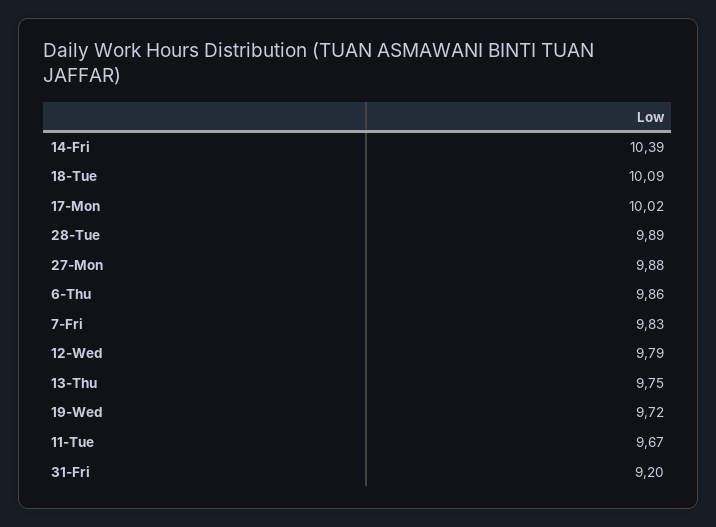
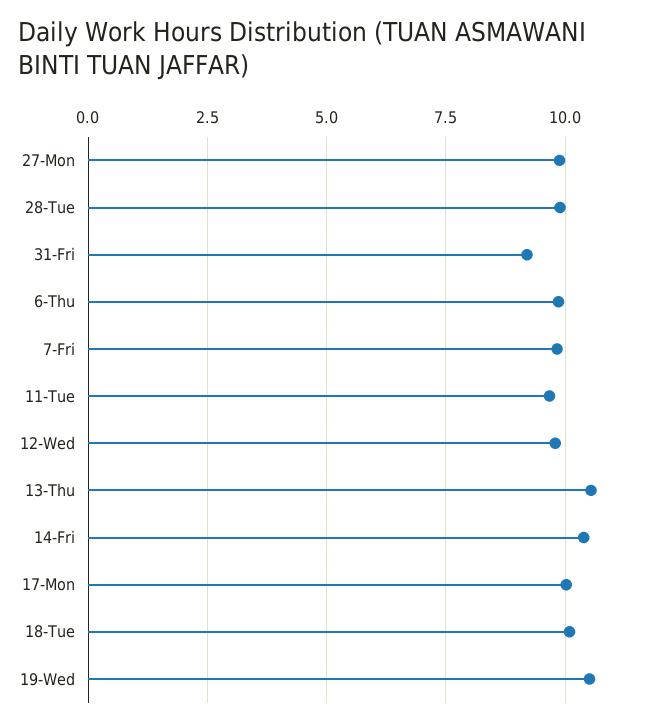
  {
    "14-Fri": 10.39,
    "18-Tue": 10.09,
    "17-Mon": 10.02,
    "28-Tue": 9.89,
    "27-Mon": 9.88,
    "6-Thu": 9.86,
    "7-Fri": 9.83,
    "12-Wed": 9.79,
-   "13-Thu": 9.75,
+   "13-Thu": 10.5,
-   "19-Wed": 9.72,
+   "19-Wed": 10.5,
    "11-Tue": 9.67,
    "31-Fri": 9.2
  }

